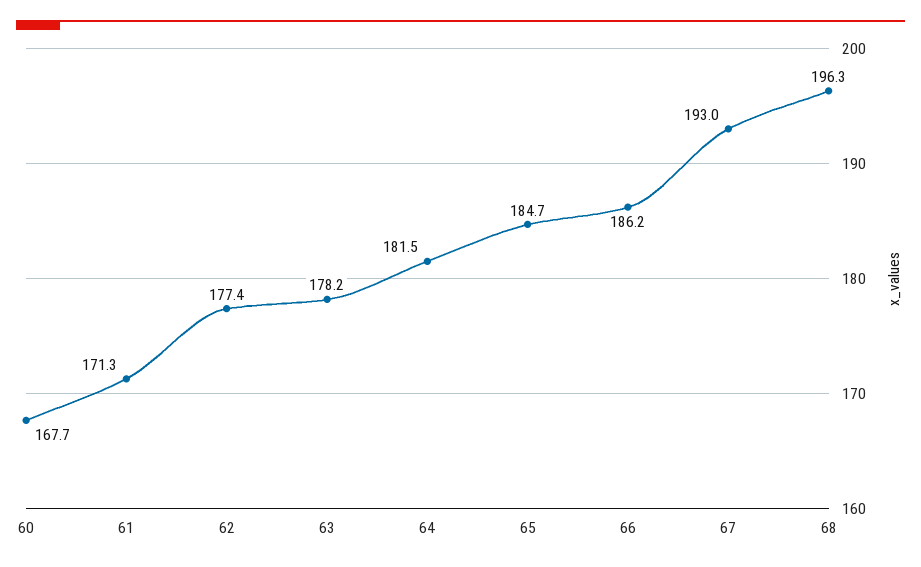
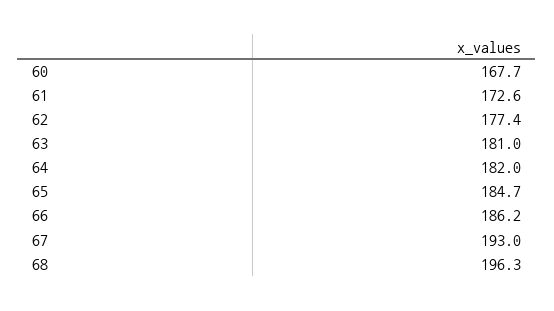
  {
    "60": 167.7,
-   "61": 171.3,
+   "61": 172.6,
    "62": 177.4,
-   "63": 178.2,
+   "63": 181,
-   "64": 181.5,
+   "64": 182,
    "65": 184.7,
    "66": 186.2,
    "67": 193,
    "68": 196.3
  }

